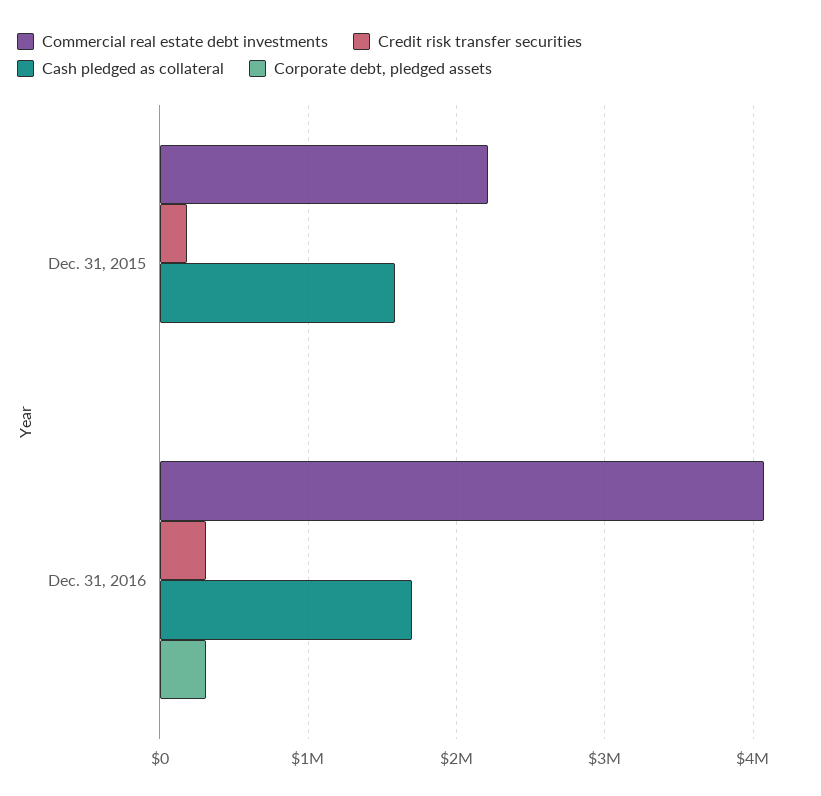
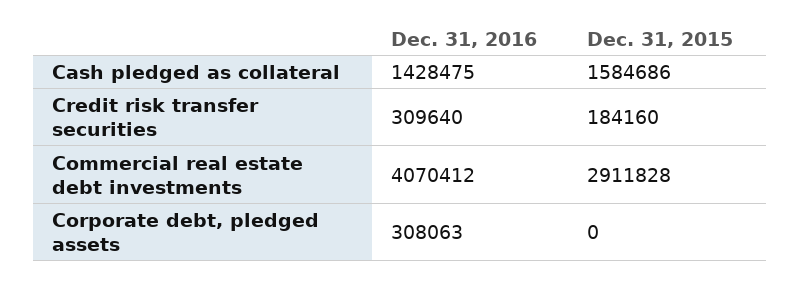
  {
    "Commercial real estate debt investments": {
-     "Dec. 31, 2015": 2200000,
+     "Dec. 31, 2015": 2911828,
      "Dec. 31, 2016": 4070412
    },
    "Credit risk transfer securities": {
      "Dec. 31, 2015": 184160,
      "Dec. 31, 2016": 309640
    },
    "Cash pledged as collateral": {
      "Dec. 31, 2015": 1584686,
-     "Dec. 31, 2016": 1700000
+     "Dec. 31, 2016": 1428475
    },
    "Corporate debt, pledged assets": {
      "Dec. 31, 2015": 0,
      "Dec. 31, 2016": 308063
    }
  }

